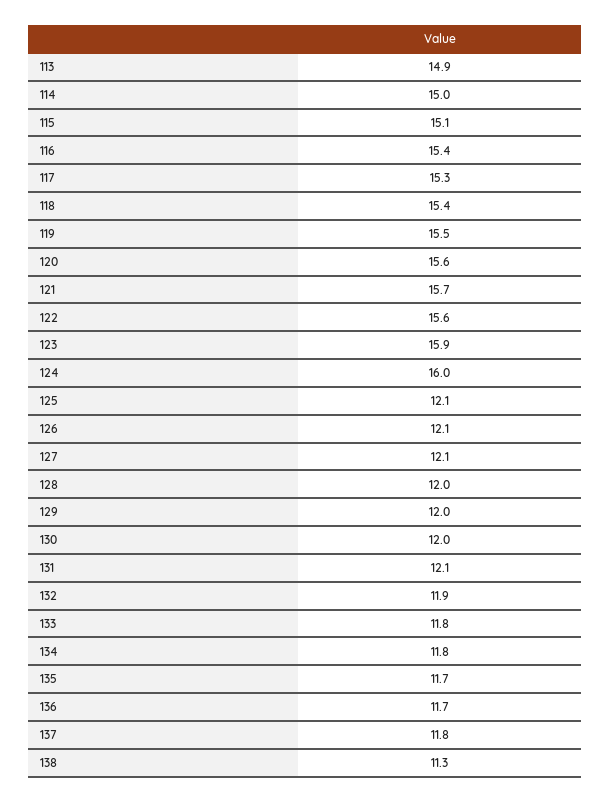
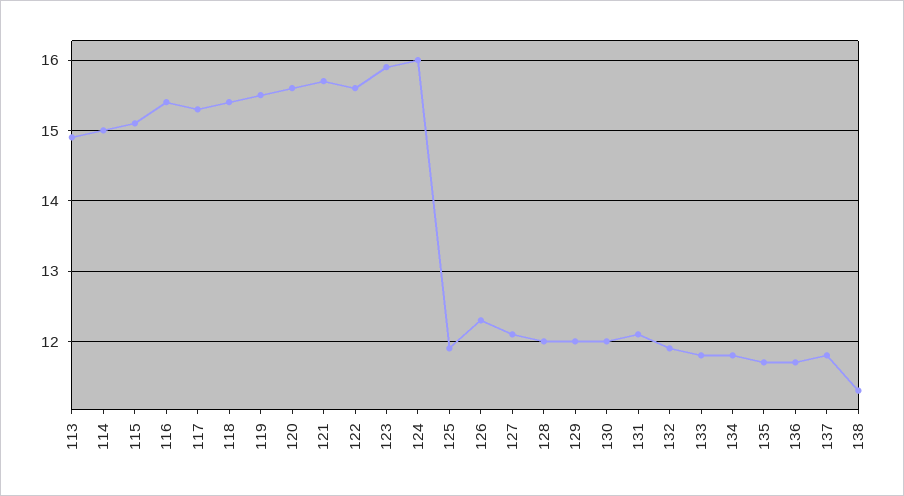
  {
    "113": 14.9,
    "114": 15,
    "115": 15.1,
    "116": 15.4,
    "117": 15.3,
    "118": 15.4,
    "119": 15.5,
    "120": 15.6,
    "121": 15.7,
    "122": 15.6,
    "123": 15.9,
    "124": 16,
-   "125": 12.1,
+   "125": 11.9,
-   "126": 12.1,
+   "126": 12.3,
    "127": 12.1,
    "128": 12,
    "129": 12,
    "130": 12,
    "131": 12.1,
    "132": 11.9,
    "133": 11.8,
    "134": 11.8,
    "135": 11.7,
    "136": 11.7,
    "137": 11.8,
    "138": 11.3
  }

